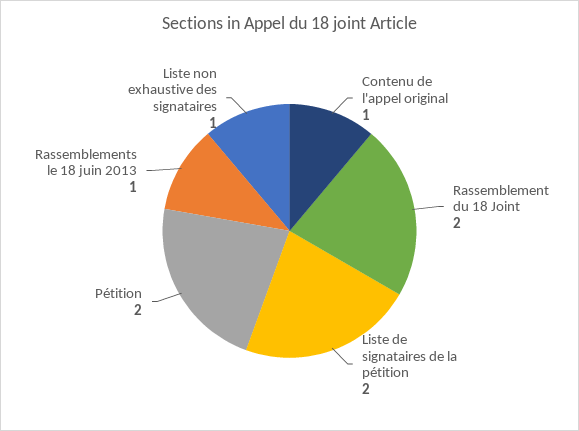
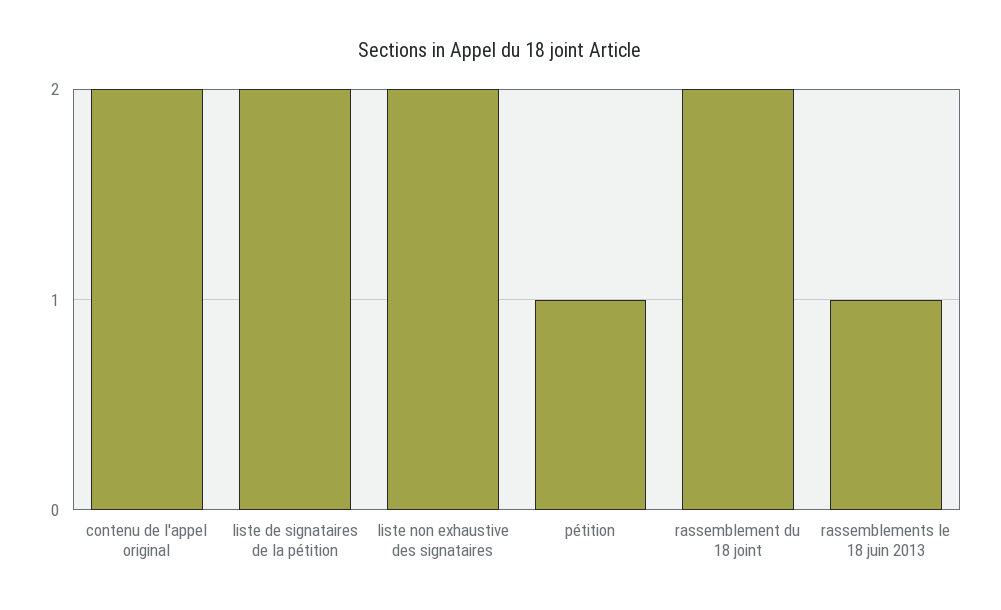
  {
-   "Contenu de l'appel original": 1,
+   "Contenu de l'appel original": 2,
    "Rassemblement du 18 Joint": 2,
    "Liste de signataires de la pétition": 2,
-   "Pétition": 2,
+   "Pétition": 1,
    "Rassemblements le 18 juin 2013": 1,
-   "Liste non exhaustive des signataires": 1
+   "Liste non exhaustive des signataires": 2
  }

